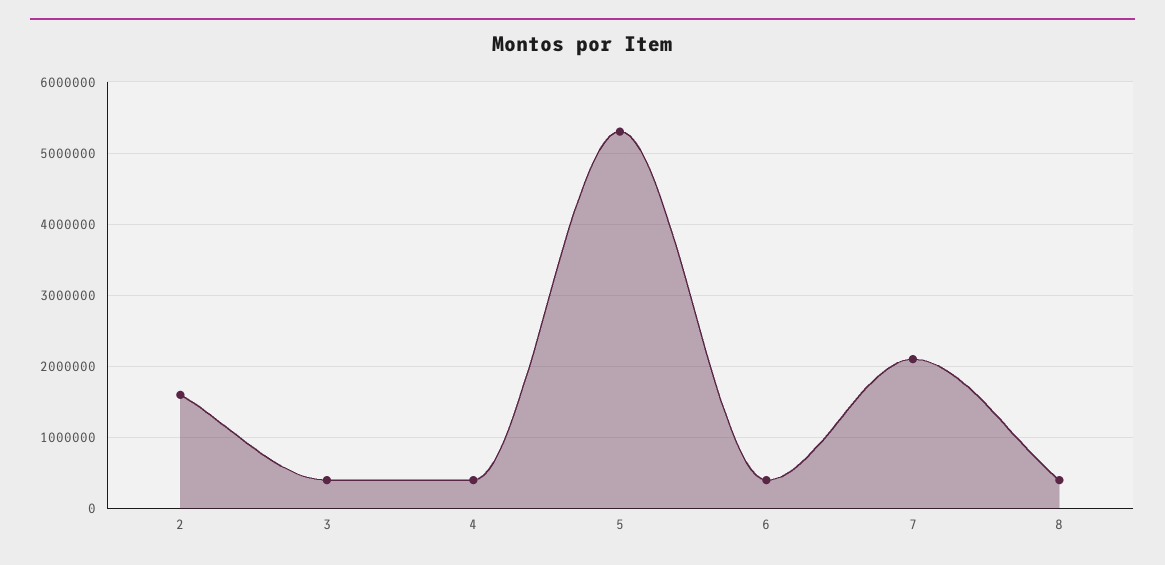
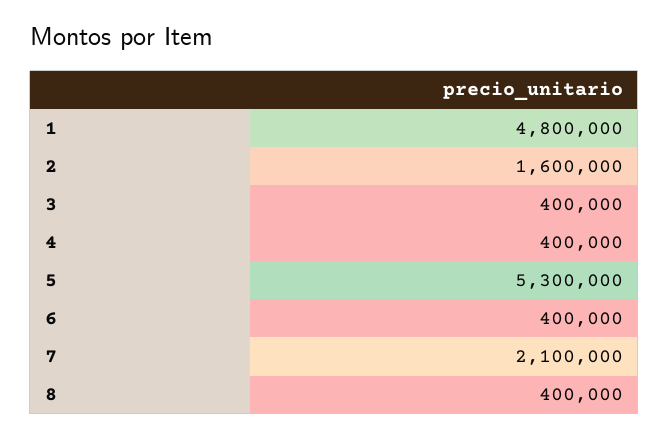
  {
    "2": 1600000,
    "3": 400000,
    "4": 400000,
    "5": 5300000,
    "6": 400000,
    "7": 2100000,
-   "8": 400000
+   "8": 400000,
+   "1": 4800000
  }

